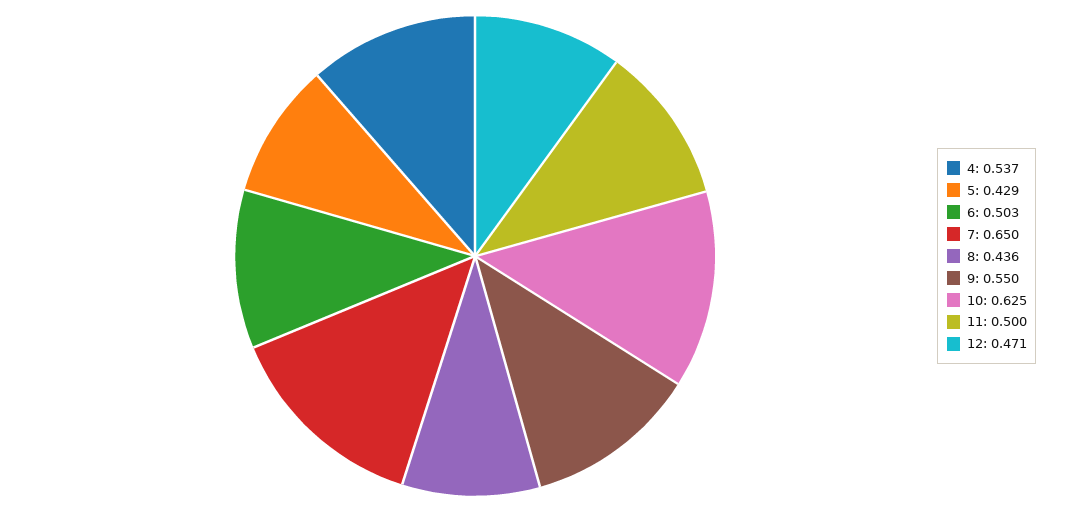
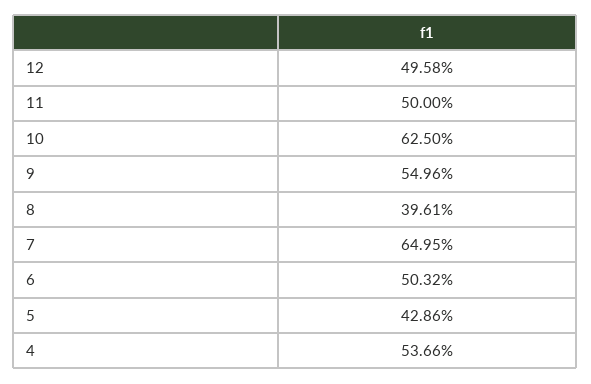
  {
    "4": 0.5366,
    "5": 0.4286,
    "6": 0.5032,
    "7": 0.6495,
-   "8": 0.436,
+   "8": 0.3961,
    "9": 0.5496,
    "10": 0.625,
    "11": 0.5,
-   "12": 0.471
+   "12": 0.4958
  }

